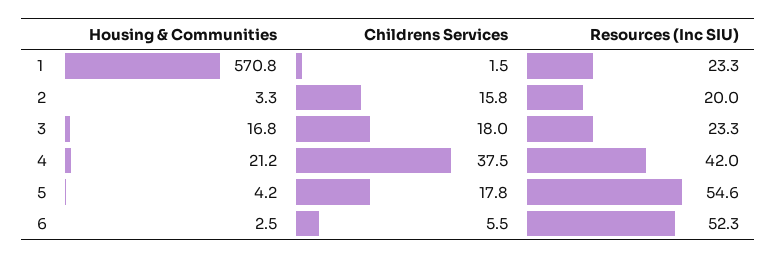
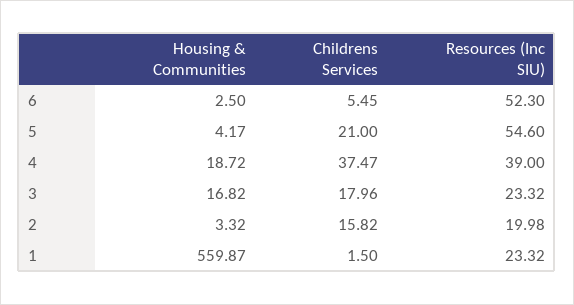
  {
    "Housing & Communities": {
-     "1": 570.8,
+     "1": 559.87,
      "2": 3.32,
      "3": 16.82,
-     "4": 21.2,
+     "4": 18.72,
      "5": 4.17,
      "6": 2.5
    },
    "Childrens Services": {
      "1": 1.5,
      "2": 15.82,
      "3": 17.96,
      "4": 37.47,
-     "5": 17.8,
+     "5": 21,
      "6": 5.45
    },
    "Resources (Inc SIU)": {
      "1": 23.32,
      "2": 19.98,
      "3": 23.32,
-     "4": 42,
+     "4": 39,
      "5": 54.6,
      "6": 52.3
    }
  }

